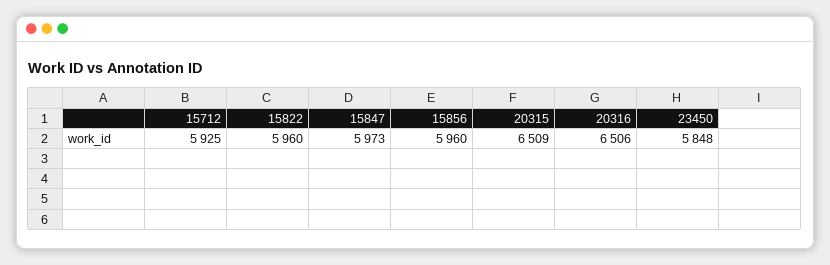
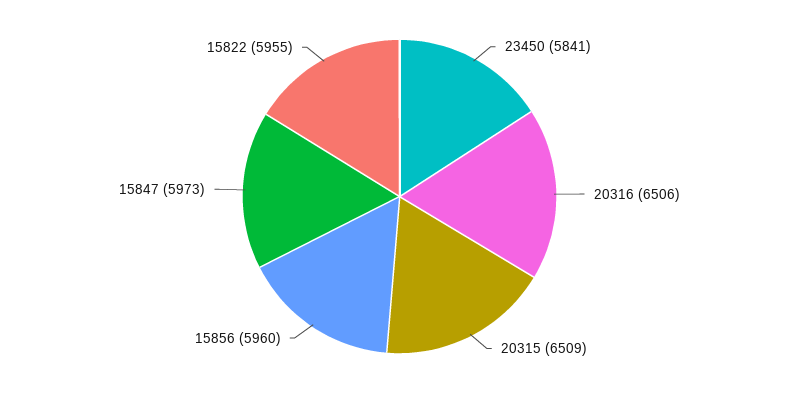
  {
-   "15712": 5925,
-   "15822": 5960,
+   "15822": 5955,
    "15847": 5973,
    "15856": 5960,
    "20315": 6509,
    "20316": 6506,
-   "23450": 5848
+   "23450": 5841
  }

